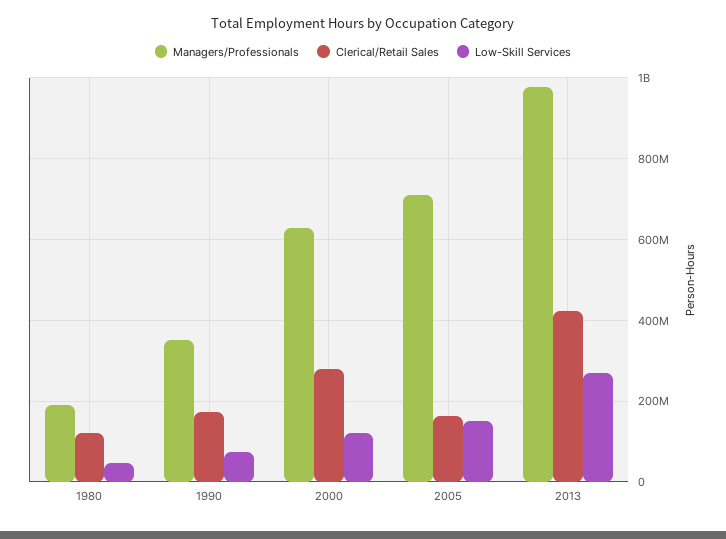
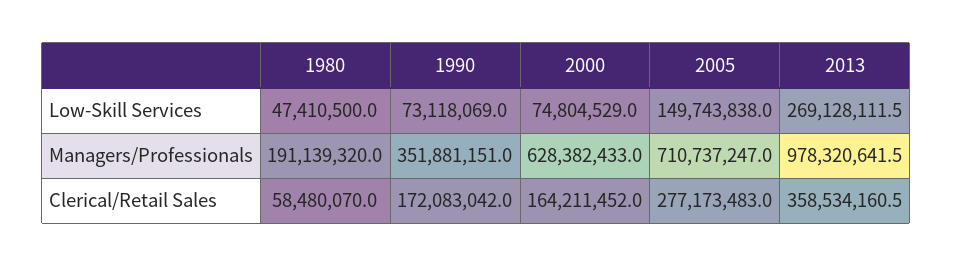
  {
    "Managers/Professionals": {
      "1980": 191139320,
      "1990": 351881151,
      "2000": 628382433,
      "2005": 710737247,
      "2013": 978320641.5
    },
    "Clerical/Retail Sales": {
-     "1980": 120000000,
+     "1980": 58480070,
      "1990": 172083042,
-     "2000": 280000000,
+     "2000": 164211452,
-     "2005": 160000000,
+     "2005": 277173483,
-     "2013": 420000000
+     "2013": 358534160.5
    },
    "Low-Skill Services": {
      "1980": 47410500,
      "1990": 73118069,
-     "2000": 120000000,
+     "2000": 74804529,
      "2005": 149743838,
      "2013": 269128111.5
    }
  }

